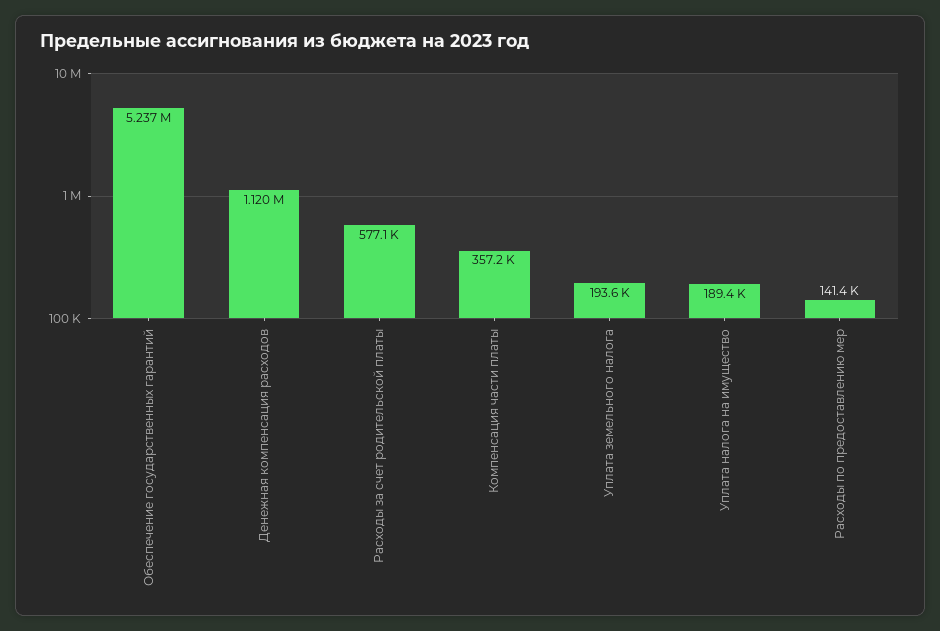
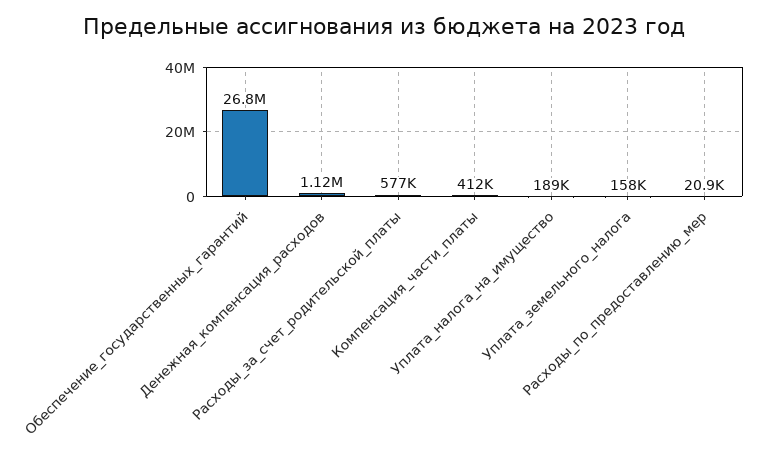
  {
-   "Обеспечение государственных гарантий": 5237000,
+   "Обеспечение государственных гарантий": 26800000,
    "Денежная компенсация расходов": 1120000,
    "Расходы за счет родительской платы": 577100,
-   "Компенсация части платы": 357200,
+   "Компенсация части платы": 412000,
-   "Уплата земельного налога": 193600,
+   "Уплата земельного налога": 158000,
    "Уплата налога на имущество": 189400,
-   "Расходы по предоставлению мер": 141400
+   "Расходы по предоставлению мер": 20900
  }

